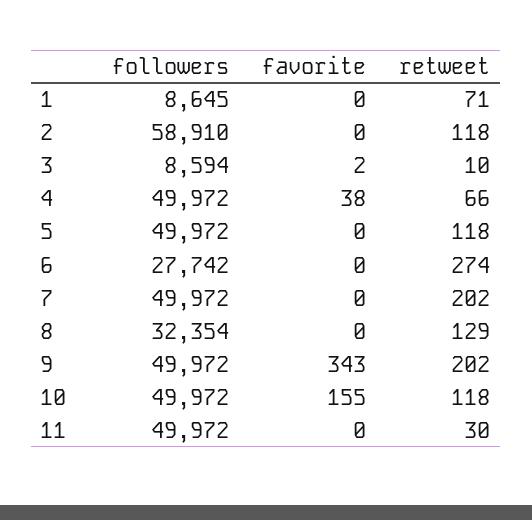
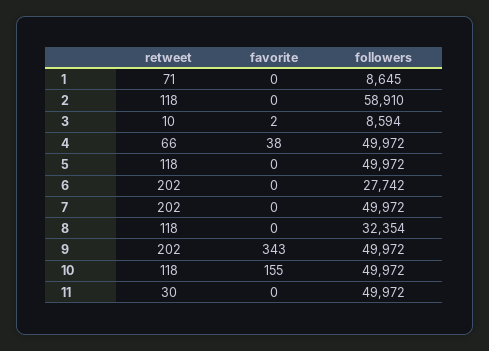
  {
    "followers": {
      "1": 8645,
      "2": 58910,
      "3": 8594,
      "4": 49972,
      "5": 49972,
      "6": 27742,
      "7": 49972,
      "8": 32354,
      "9": 49972,
      "10": 49972,
      "11": 49972
    },
    "favorite": {
      "1": 0,
      "2": 0,
      "3": 2,
      "4": 38,
      "5": 0,
      "6": 0,
      "7": 0,
      "8": 0,
      "9": 343,
      "10": 155,
      "11": 0
    },
    "retweet": {
      "1": 71,
      "2": 118,
      "3": 10,
      "4": 66,
      "5": 118,
-     "6": 274,
+     "6": 202,
      "7": 202,
-     "8": 129,
+     "8": 118,
      "9": 202,
      "10": 118,
      "11": 30
    }
  }

